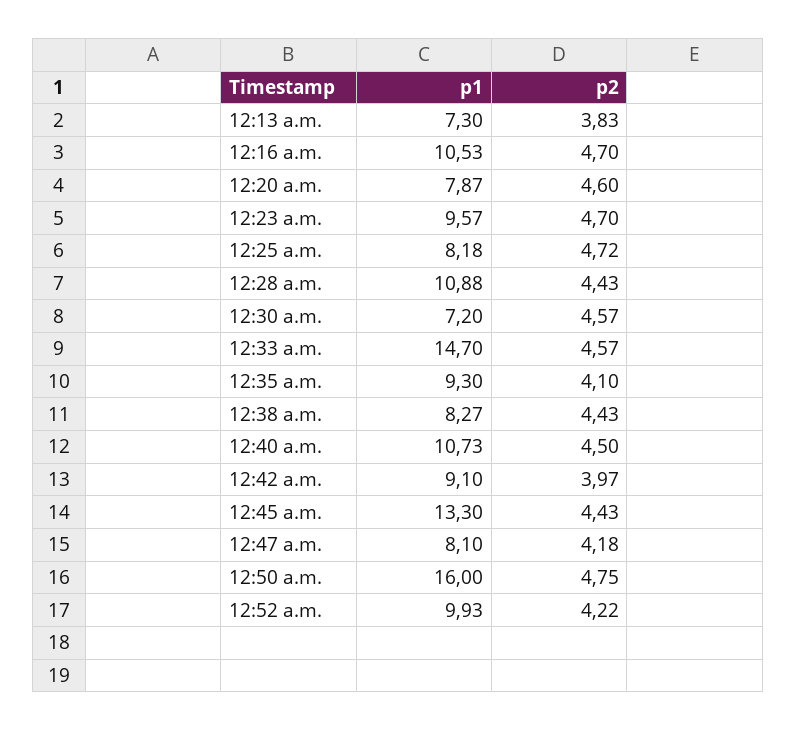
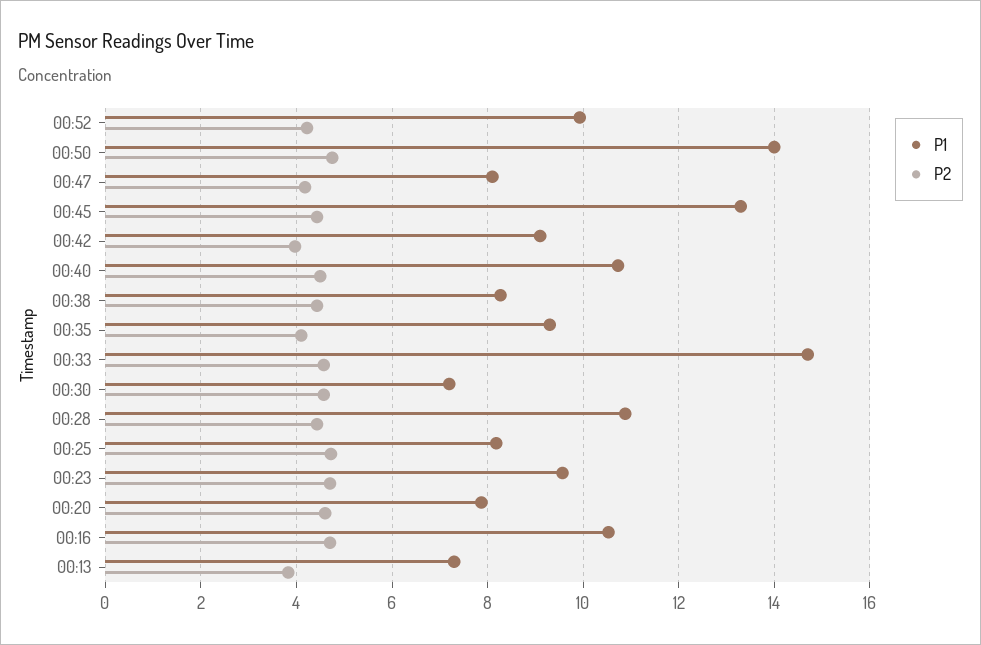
  {
    "p1": {
      "12:13 a.m.": 7.3,
      "12:16 a.m.": 10.53,
      "12:20 a.m.": 7.87,
      "12:23 a.m.": 9.57,
      "12:25 a.m.": 8.18,
      "12:28 a.m.": 10.88,
      "12:30 a.m.": 7.2,
      "12:33 a.m.": 14.7,
      "12:35 a.m.": 9.3,
      "12:38 a.m.": 8.27,
      "12:40 a.m.": 10.73,
      "12:42 a.m.": 9.1,
      "12:45 a.m.": 13.3,
      "12:47 a.m.": 8.1,
-     "12:50 a.m.": 16,
+     "12:50 a.m.": 14,
      "12:52 a.m.": 9.93
    },
    "p2": {
      "12:13 a.m.": 3.83,
      "12:16 a.m.": 4.7,
      "12:20 a.m.": 4.6,
      "12:23 a.m.": 4.7,
      "12:25 a.m.": 4.72,
      "12:28 a.m.": 4.43,
      "12:30 a.m.": 4.57,
      "12:33 a.m.": 4.57,
      "12:35 a.m.": 4.1,
      "12:38 a.m.": 4.43,
      "12:40 a.m.": 4.5,
      "12:42 a.m.": 3.97,
      "12:45 a.m.": 4.43,
      "12:47 a.m.": 4.18,
      "12:50 a.m.": 4.75,
      "12:52 a.m.": 4.22
    }
  }

